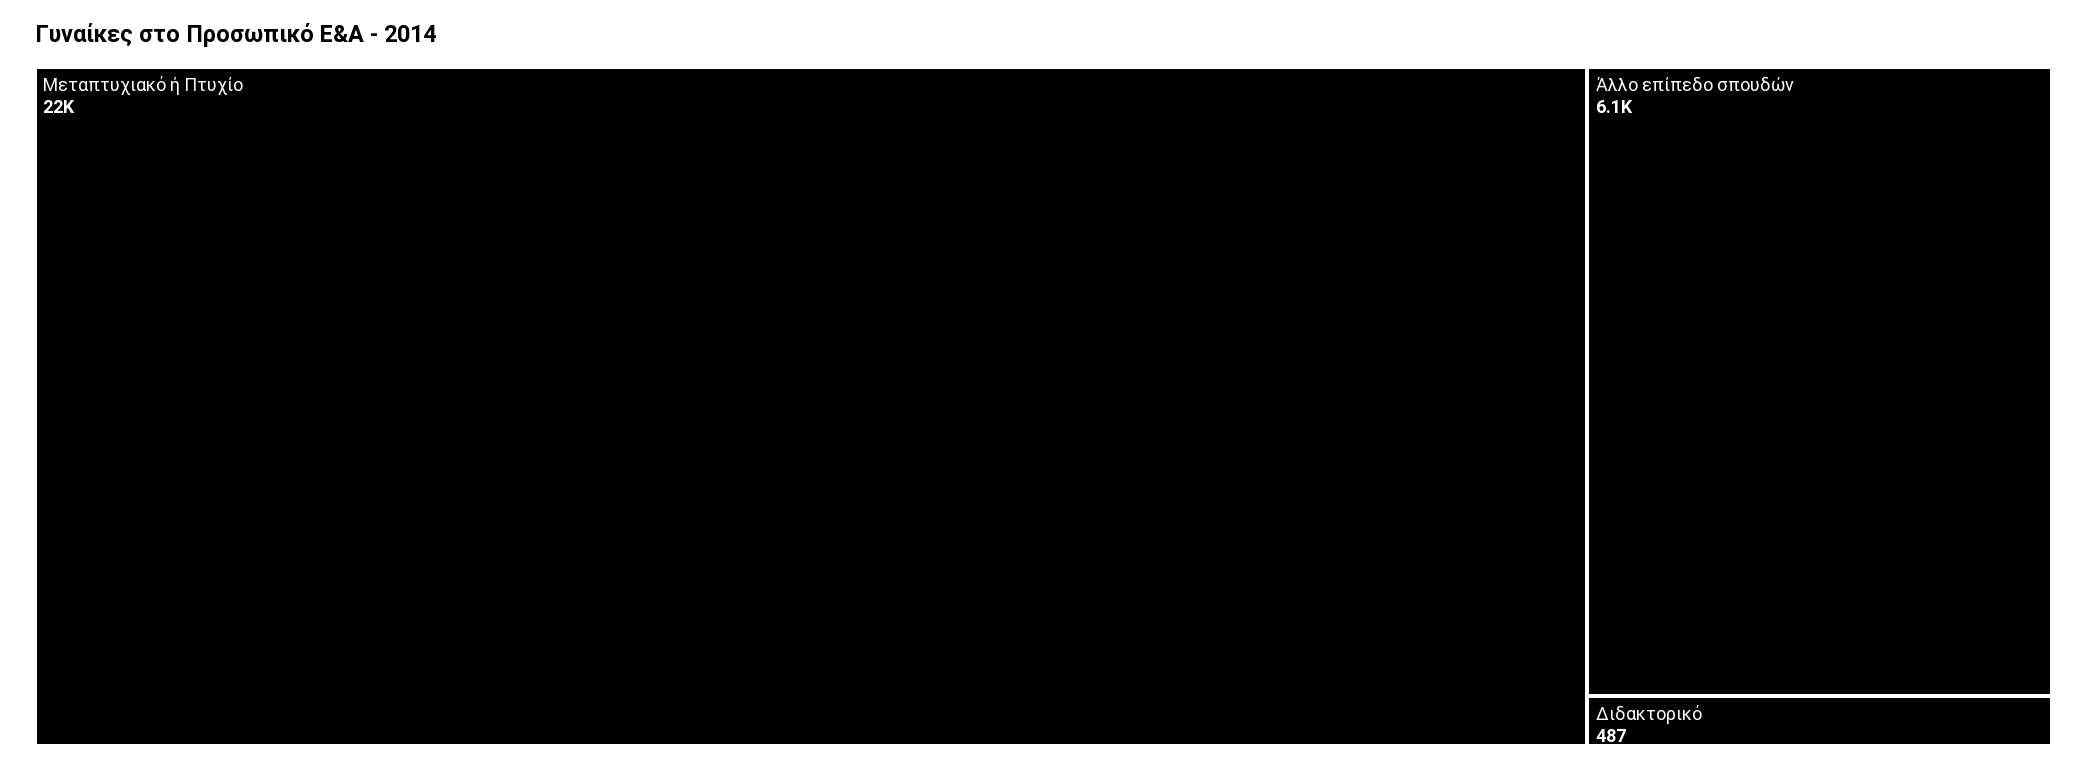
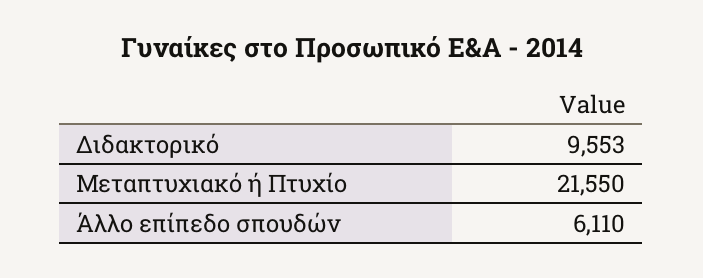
  {
    "Μεταπτυχιακό ή Πτυχίο": 21550,
    "Άλλο επίπεδο σπουδών": 6110,
-   "Διδακτορικό": 487
+   "Διδακτορικό": 9553
  }

